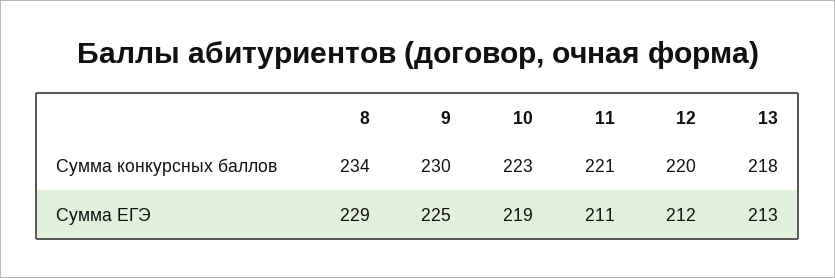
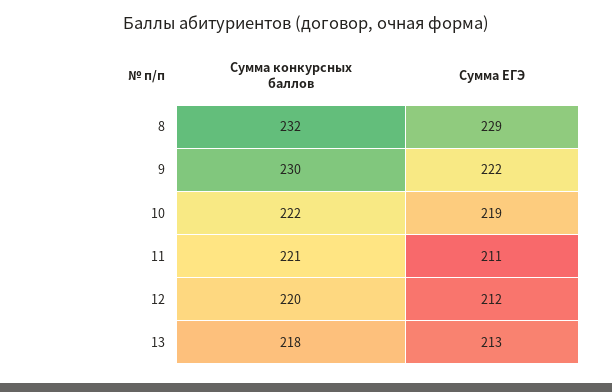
  {
    "8": {
-     "Сумма конкурсных баллов": 234,
+     "Сумма конкурсных баллов": 232,
      "Сумма ЕГЭ": 229
    },
    "9": {
      "Сумма конкурсных баллов": 230,
-     "Сумма ЕГЭ": 225
+     "Сумма ЕГЭ": 222
    },
    "10": {
-     "Сумма конкурсных баллов": 223,
+     "Сумма конкурсных баллов": 222,
      "Сумма ЕГЭ": 219
    },
    "11": {
      "Сумма конкурсных баллов": 221,
      "Сумма ЕГЭ": 211
    },
    "12": {
      "Сумма конкурсных баллов": 220,
      "Сумма ЕГЭ": 212
    },
    "13": {
      "Сумма конкурсных баллов": 218,
      "Сумма ЕГЭ": 213
    }
  }

